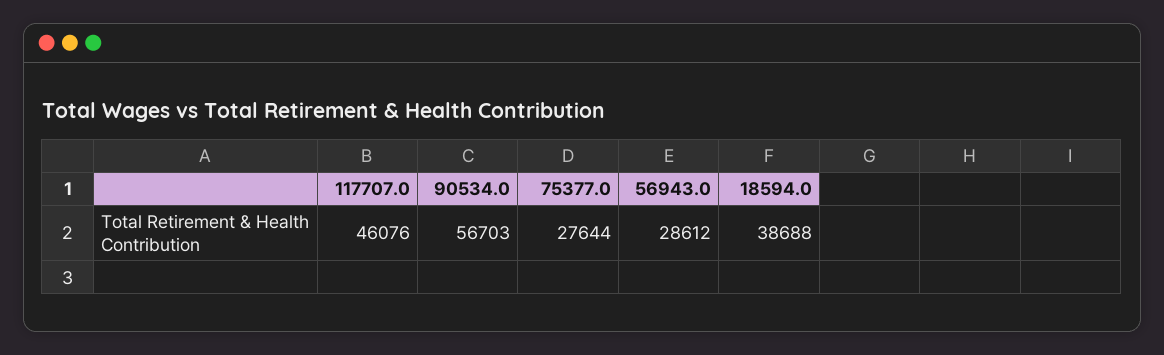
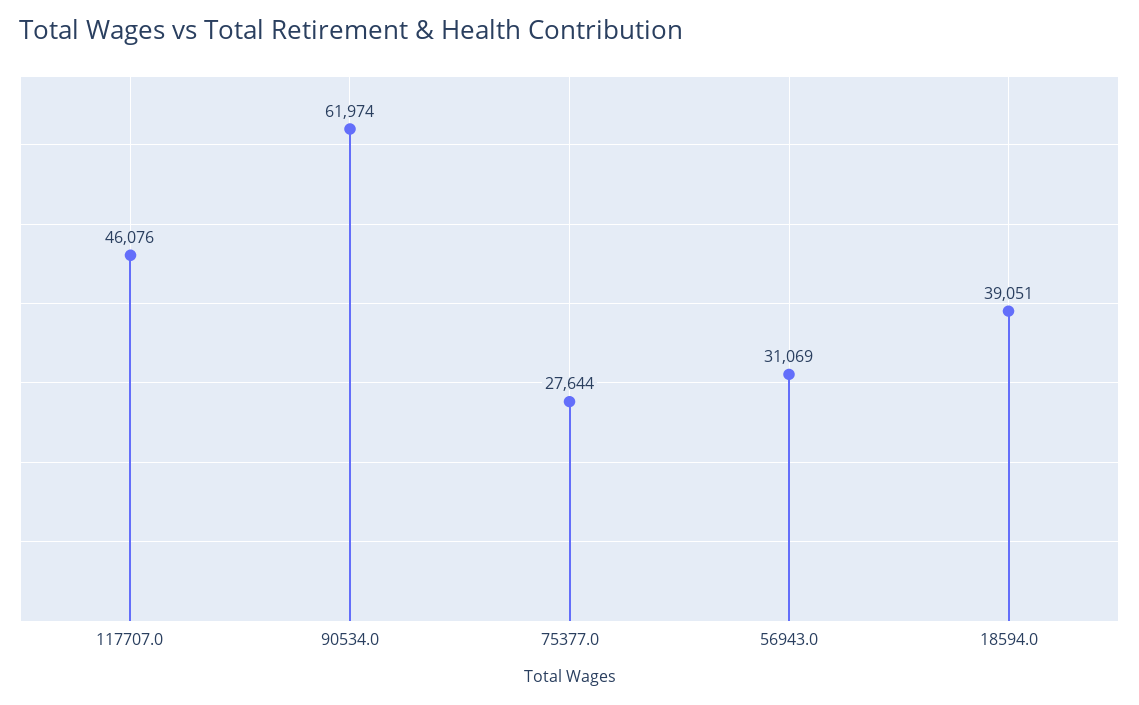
  {
    "117707.0": 46076,
-   "90534.0": 56703,
+   "90534.0": 61974,
    "75377.0": 27644,
-   "56943.0": 28612,
+   "56943.0": 31069,
-   "18594.0": 38688
+   "18594.0": 39051
  }

